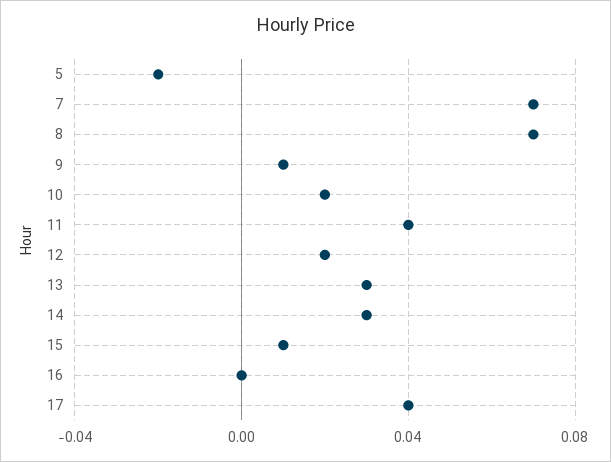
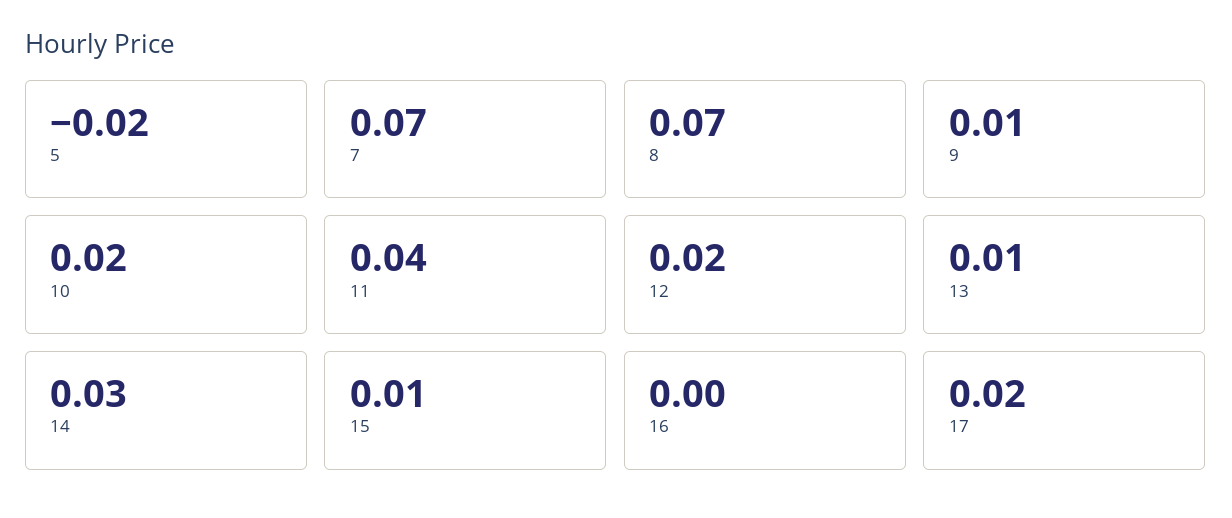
  {
    "5": -0.02,
    "7": 0.07,
    "8": 0.07,
    "9": 0.01,
    "10": 0.02,
    "11": 0.04,
    "12": 0.02,
-   "13": 0.03,
+   "13": 0.01,
    "14": 0.03,
    "15": 0.01,
    "16": 0,
-   "17": 0.04
+   "17": 0.02
  }

